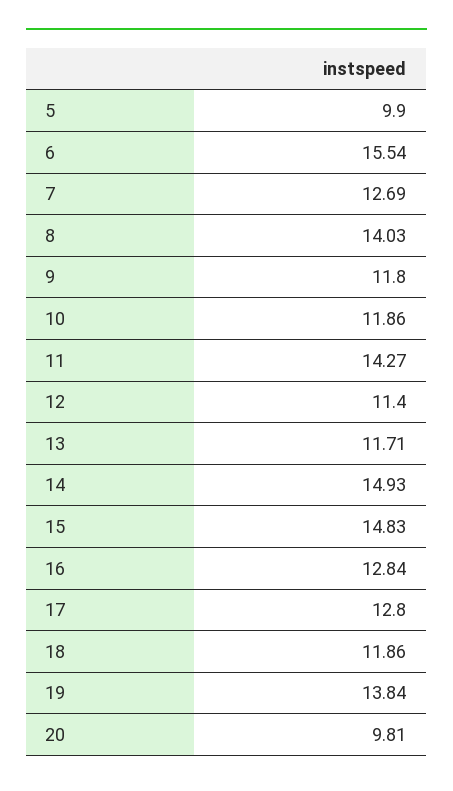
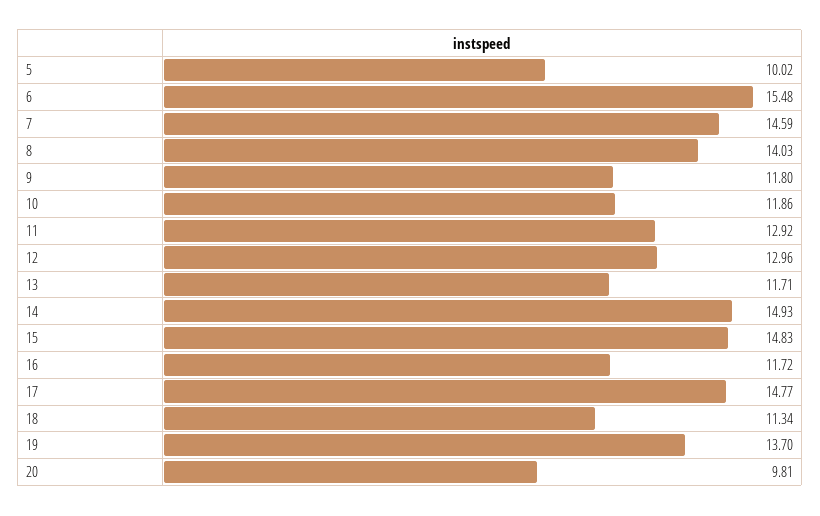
  {
-   "5": 9.9,
+   "5": 10.02,
-   "6": 15.54,
+   "6": 15.48,
-   "7": 12.69,
+   "7": 14.59,
    "8": 14.03,
    "9": 11.8,
    "10": 11.86,
-   "11": 14.27,
+   "11": 12.92,
-   "12": 11.4,
+   "12": 12.96,
    "13": 11.71,
    "14": 14.93,
    "15": 14.83,
-   "16": 12.84,
+   "16": 11.72,
-   "17": 12.8,
+   "17": 14.77,
-   "18": 11.86,
+   "18": 11.34,
-   "19": 13.84,
+   "19": 13.7,
    "20": 9.81
  }

